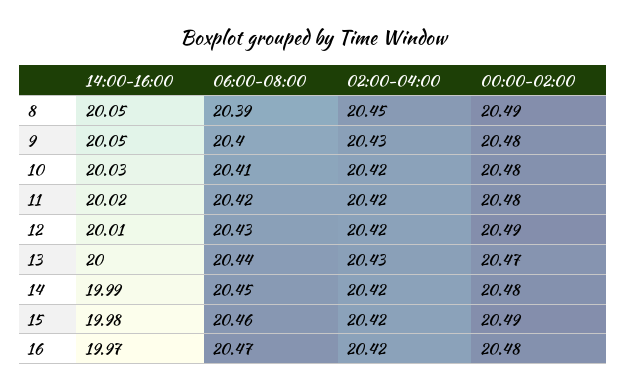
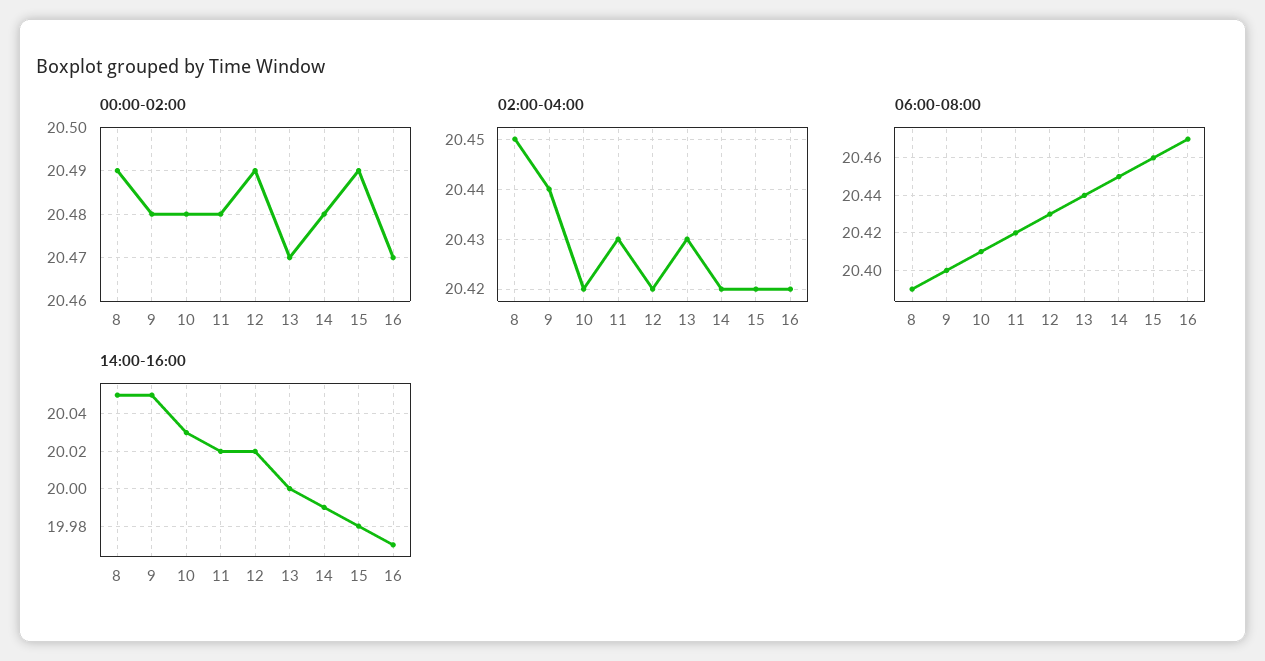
  {
    "14:00-16:00": {
      "8": 20.05,
      "9": 20.05,
      "10": 20.03,
      "11": 20.02,
-     "12": 20.01,
+     "12": 20.02,
      "13": 20,
      "14": 19.99,
      "15": 19.98,
      "16": 19.97
    },
    "06:00-08:00": {
      "8": 20.39,
      "9": 20.4,
      "10": 20.41,
      "11": 20.42,
      "12": 20.43,
      "13": 20.44,
      "14": 20.45,
      "15": 20.46,
      "16": 20.47
    },
    "02:00-04:00": {
      "8": 20.45,
-     "9": 20.43,
+     "9": 20.44,
      "10": 20.42,
-     "11": 20.42,
+     "11": 20.43,
      "12": 20.42,
      "13": 20.43,
      "14": 20.42,
      "15": 20.42,
      "16": 20.42
    },
    "00:00-02:00": {
      "8": 20.49,
      "9": 20.48,
      "10": 20.48,
      "11": 20.48,
      "12": 20.49,
      "13": 20.47,
      "14": 20.48,
      "15": 20.49,
-     "16": 20.48
+     "16": 20.47
    }
  }

